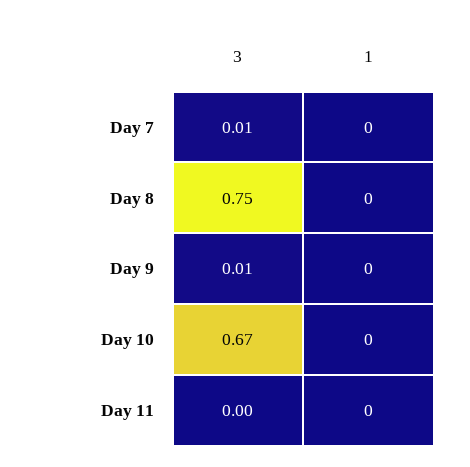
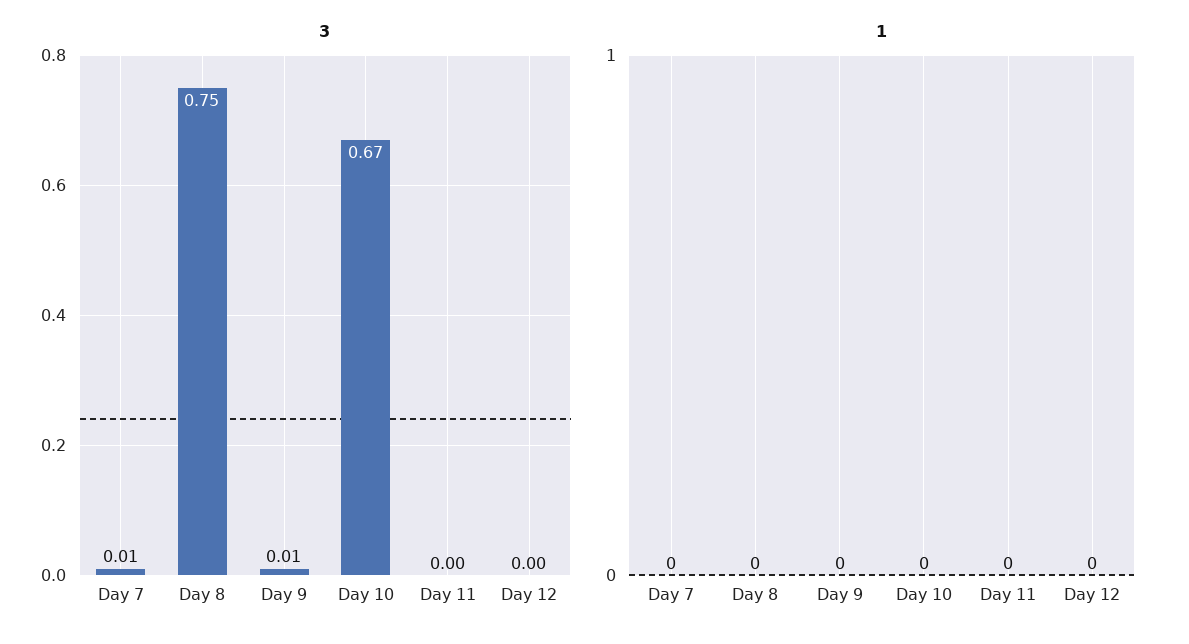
  {
    "3": {
      "Day 7": 0.01,
      "Day 8": 0.75,
      "Day 9": 0.01,
      "Day 10": 0.67,
-     "Day 11": 0
+     "Day 11": 0,
+     "Day 12": 0
    },
    "1": {
      "Day 7": 0,
      "Day 8": 0,
      "Day 9": 0,
      "Day 10": 0,
-     "Day 11": 0
+     "Day 11": 0,
+     "Day 12": 0
    }
  }

